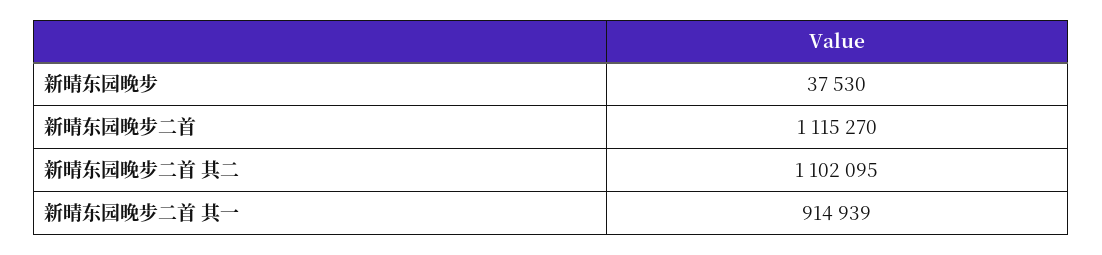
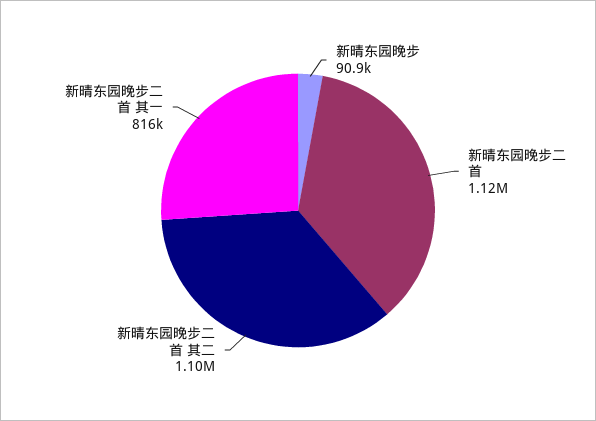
  {
-   "新晴东园晚步": 37530,
+   "新晴东园晚步": 90900,
    "新晴东园晚步二首": 1115270,
    "新晴东园晚步二首 其二": 1102095,
-   "新晴东园晚步二首 其一": 914939
+   "新晴东园晚步二首 其一": 816000
  }

